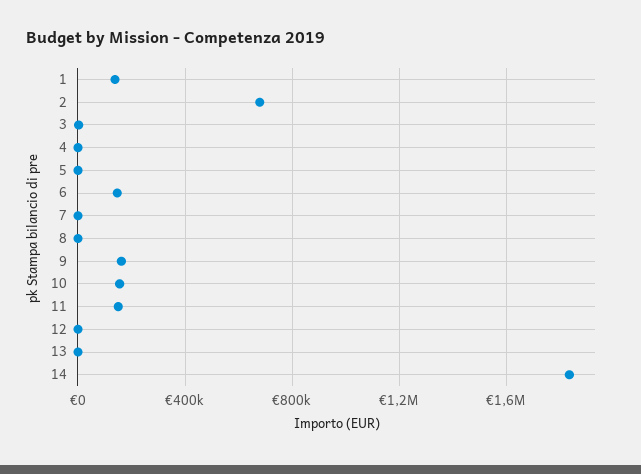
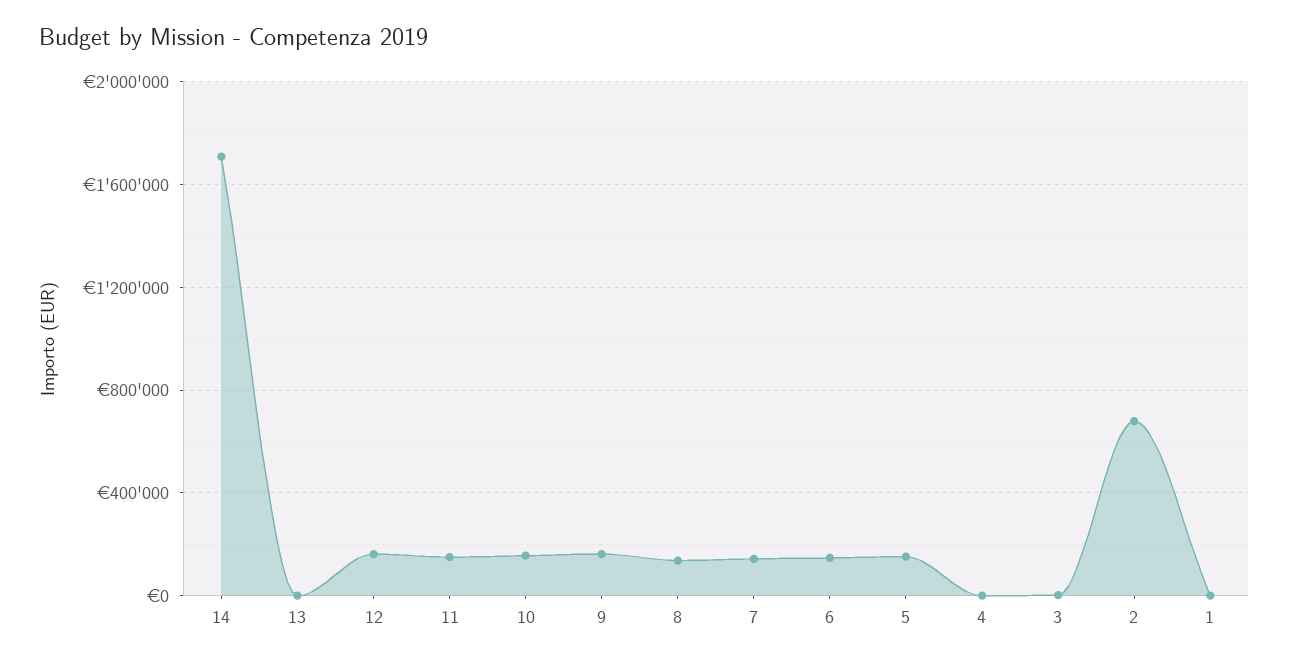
  {
-   "1": 150000,
+   "1": 0,
    "2": 700000,
    "3": 0,
    "4": 0,
-   "5": 0,
+   "5": 150000,
    "6": 150000,
-   "7": 0,
+   "7": 150000,
-   "8": 0,
+   "8": 150000,
    "9": 150000,
    "10": 150000,
    "11": 150000,
-   "12": 0,
+   "12": 150000,
    "13": 0,
-   "14": 1850000
+   "14": 1700000
  }

